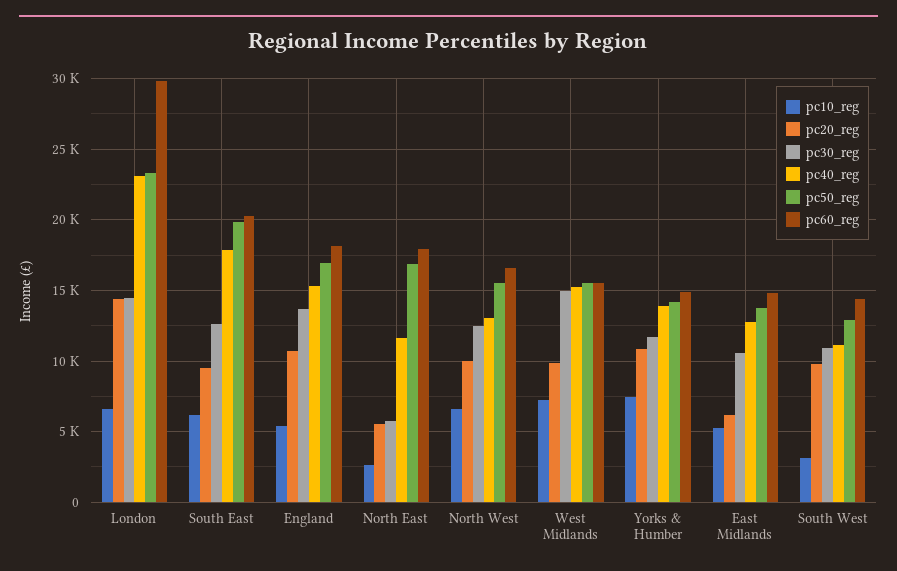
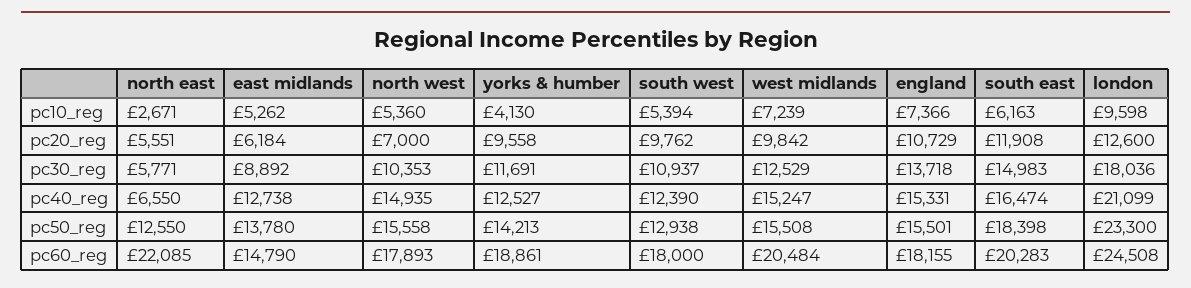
  {
    "pc10_reg": {
-     "London": 6500,
+     "London": 9598,
      "South East": 6163,
-     "England": 5500,
+     "England": 7366,
      "North East": 2671,
-     "North West": 6500,
+     "North West": 5360,
      "West Midlands": 7239,
-     "Yorks & Humber": 7500,
+     "Yorks & Humber": 4130,
      "East Midlands": 5262,
-     "South West": 3000
+     "South West": 5394
    },
    "pc20_reg": {
-     "London": 14500,
+     "London": 12600,
-     "South East": 9500,
+     "South East": 11908,
      "England": 10729,
      "North East": 5551,
-     "North West": 10000,
+     "North West": 7000,
      "West Midlands": 9842,
-     "Yorks & Humber": 11000,
+     "Yorks & Humber": 9558,
      "East Midlands": 6184,
      "South West": 9762
    },
    "pc30_reg": {
-     "London": 14500,
+     "London": 18036,
-     "South East": 12500,
+     "South East": 14983,
      "England": 13718,
      "North East": 5771,
-     "North West": 12500,
+     "North West": 10353,
-     "West Midlands": 15000,
+     "West Midlands": 12529,
      "Yorks & Humber": 11691,
-     "East Midlands": 10500,
+     "East Midlands": 8892,
      "South West": 10937
    },
    "pc40_reg": {
-     "London": 23000,
+     "London": 21099,
-     "South East": 18000,
+     "South East": 16474,
      "England": 15331,
-     "North East": 11500,
+     "North East": 6550,
-     "North West": 13000,
+     "North West": 14935,
      "West Midlands": 15247,
-     "Yorks & Humber": 14000,
+     "Yorks & Humber": 12527,
      "East Midlands": 12738,
-     "South West": 11000
+     "South West": 12390
    },
    "pc50_reg": {
      "London": 23300,
-     "South East": 20000,
+     "South East": 18398,
-     "England": 17000,
+     "England": 15501,
-     "North East": 17000,
+     "North East": 12550,
      "North West": 15558,
      "West Midlands": 15508,
      "Yorks & Humber": 14213,
      "East Midlands": 13780,
      "South West": 12938
    },
    "pc60_reg": {
-     "London": 30000,
+     "London": 24508,
      "South East": 20283,
      "England": 18155,
-     "North East": 18000,
+     "North East": 22085,
-     "North West": 16500,
+     "North West": 17893,
-     "West Midlands": 15500,
+     "West Midlands": 20484,
-     "Yorks & Humber": 15000,
+     "Yorks & Humber": 18861,
      "East Midlands": 14790,
-     "South West": 14500
+     "South West": 18000
    }
  }

